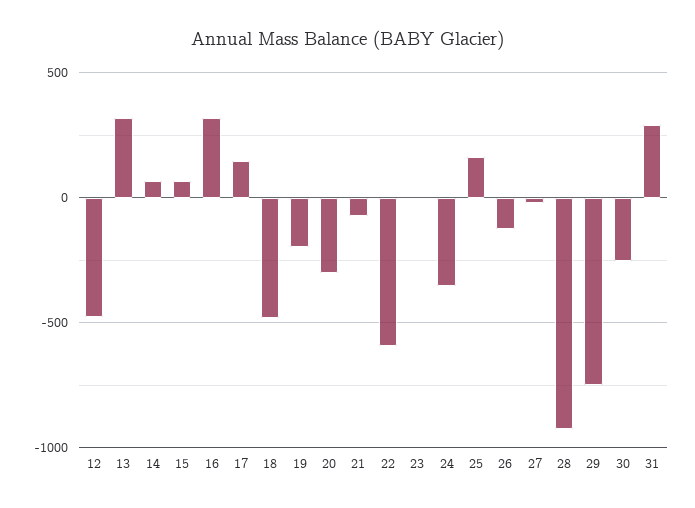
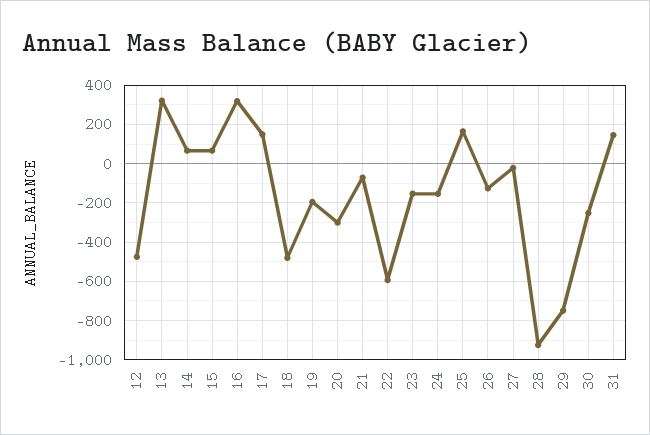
  {
    "12": -500,
    "13": 300,
    "14": 50,
    "15": 50,
    "16": 300,
    "17": 150,
    "18": -500,
    "19": -200,
    "20": -300,
    "21": -50,
    "22": -600,
-   "23": 0,
+   "23": -150,
-   "24": -350,
+   "24": -150,
    "25": 150,
    "26": -150,
    "27": 0,
    "28": -950,
    "29": -750,
    "30": -250,
-   "31": 300
+   "31": 150
  }

